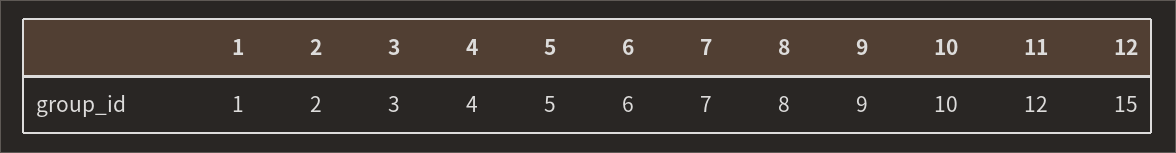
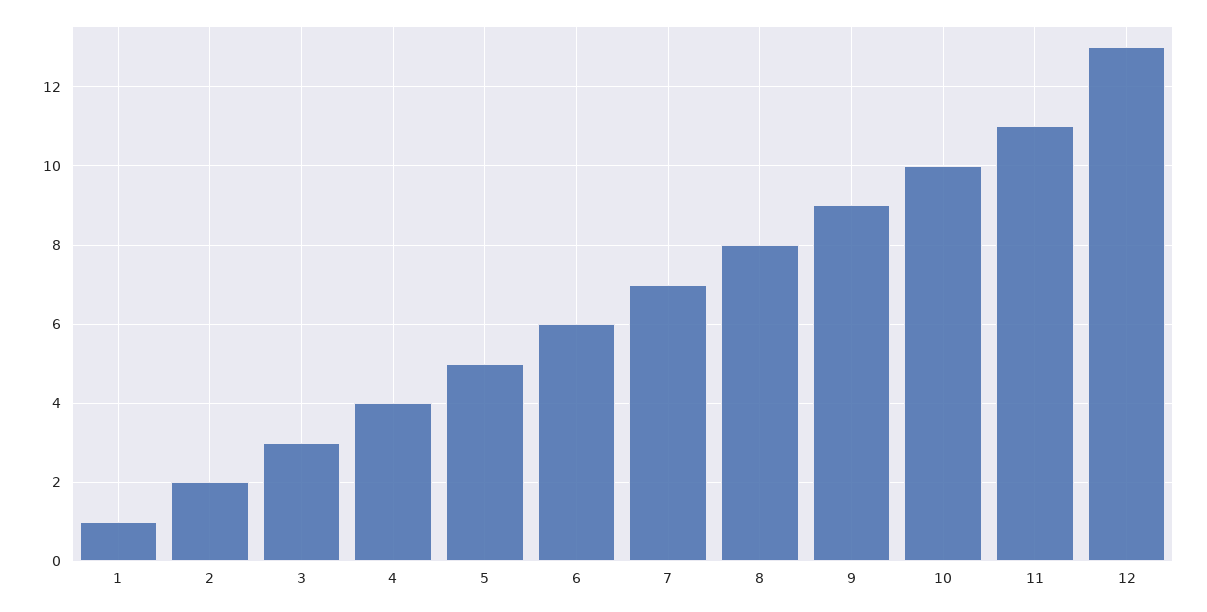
  {
    "1": 1,
    "2": 2,
    "3": 3,
    "4": 4,
    "5": 5,
    "6": 6,
    "7": 7,
    "8": 8,
    "9": 9,
    "10": 10,
-   "11": 12,
+   "11": 11,
-   "12": 15
+   "12": 13
  }

